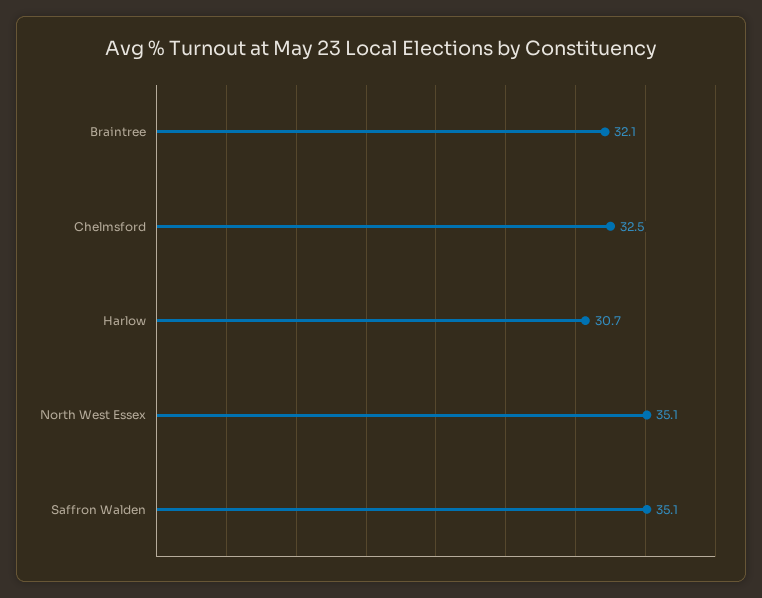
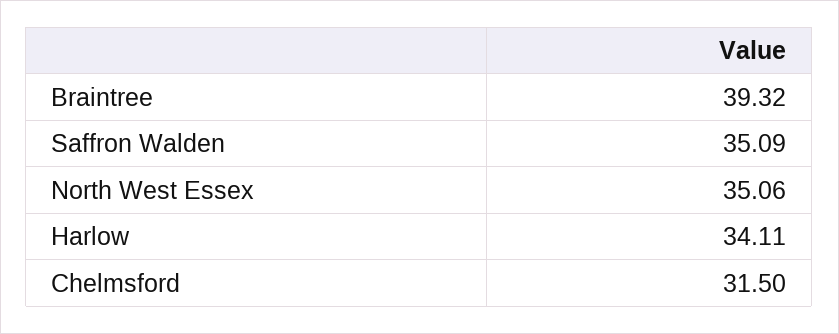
  {
-   "Braintree": 32.1,
+   "Braintree": 39.32,
-   "Chelmsford": 32.5,
+   "Chelmsford": 31.5,
-   "Harlow": 30.7,
+   "Harlow": 34.11,
    "North West Essex": 35.06,
    "Saffron Walden": 35.09
  }

